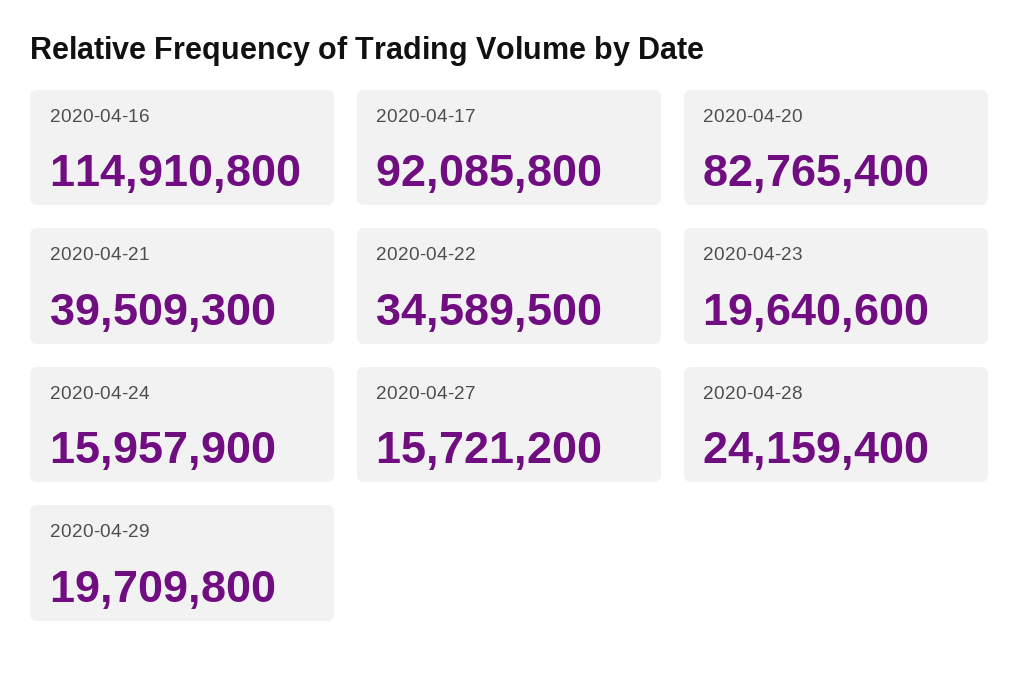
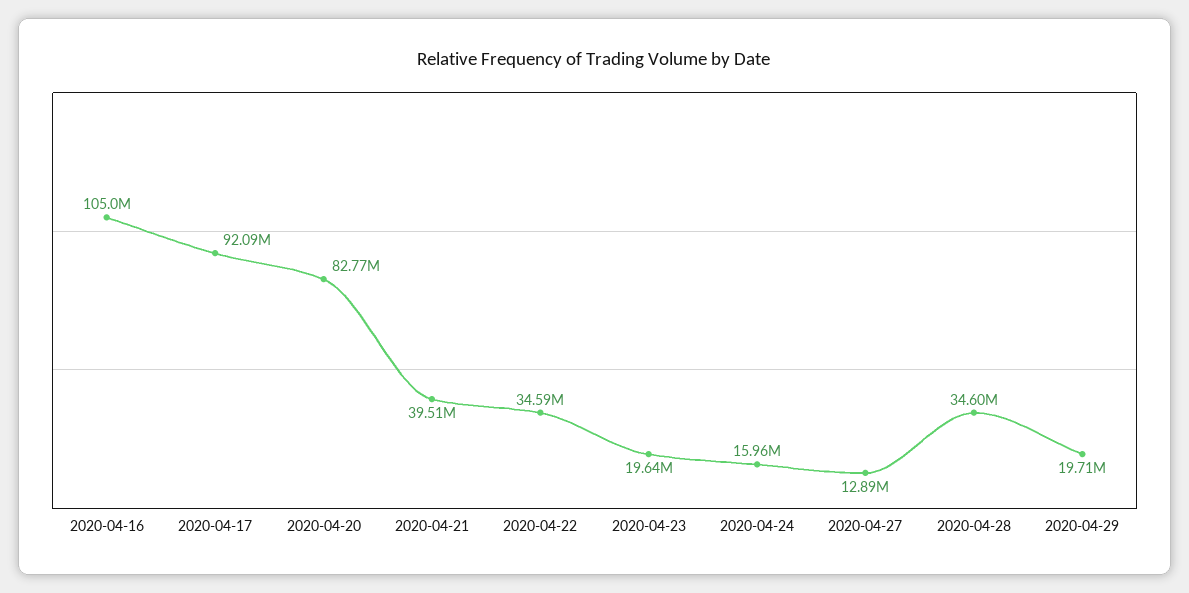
  {
-   "2020-04-16": 114910800,
+   "2020-04-16": 105000000,
    "2020-04-17": 92085800,
    "2020-04-20": 82765400,
    "2020-04-21": 39509300,
    "2020-04-22": 34589500,
    "2020-04-23": 19640600,
    "2020-04-24": 15957900,
-   "2020-04-27": 15721200,
+   "2020-04-27": 12890000,
-   "2020-04-28": 24159400,
+   "2020-04-28": 34600000,
    "2020-04-29": 19709800
  }

